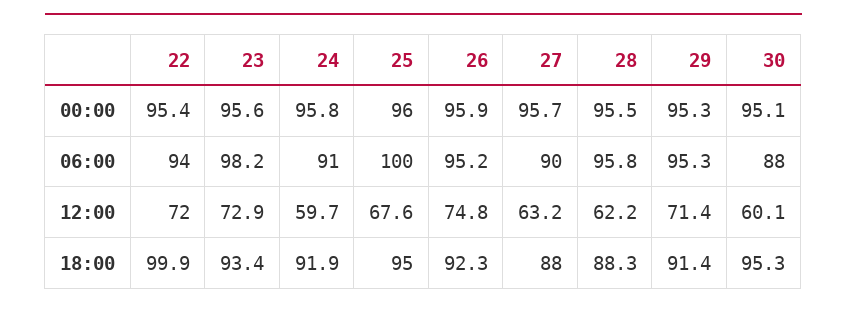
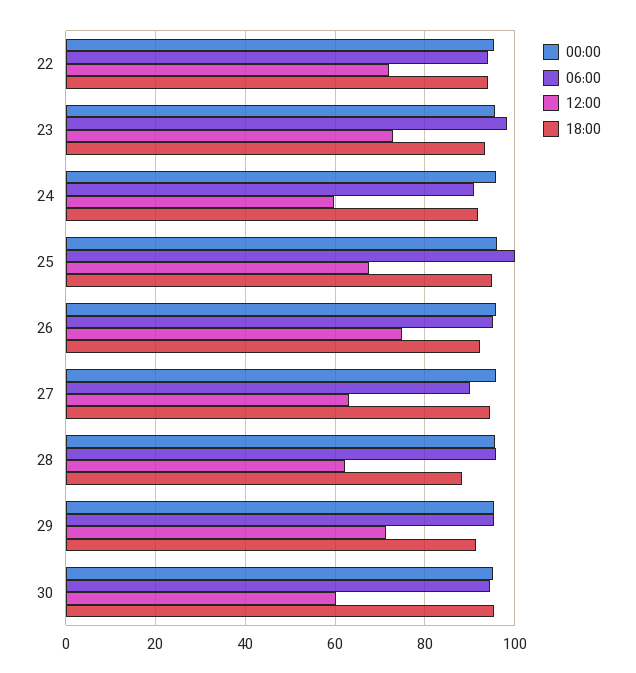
  {
    "00:00": {
      "22": 95.4,
      "23": 95.6,
      "24": 95.8,
      "25": 96,
      "26": 95.9,
      "27": 95.7,
      "28": 95.5,
      "29": 95.3,
      "30": 95.1
    },
    "06:00": {
      "22": 94,
      "23": 98.2,
      "24": 91,
      "25": 100,
      "26": 95.2,
      "27": 90,
      "28": 95.8,
      "29": 95.3,
-     "30": 88
+     "30": 94
    },
    "12:00": {
      "22": 72,
      "23": 72.9,
      "24": 59.7,
      "25": 67.6,
      "26": 74.8,
      "27": 63.2,
      "28": 62.2,
      "29": 71.4,
      "30": 60.1
    },
    "18:00": {
-     "22": 99.9,
+     "22": 94,
      "23": 93.4,
      "24": 91.9,
      "25": 95,
      "26": 92.3,
-     "27": 88,
+     "27": 94,
      "28": 88.3,
      "29": 91.4,
      "30": 95.3
    }
  }

